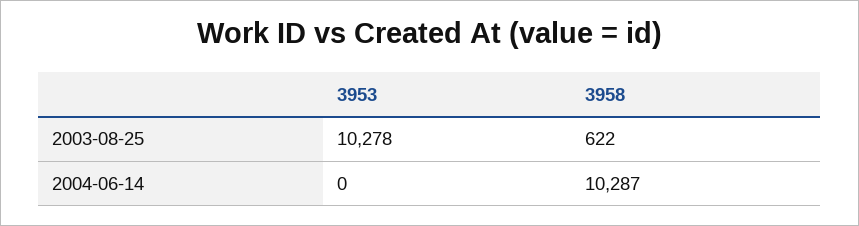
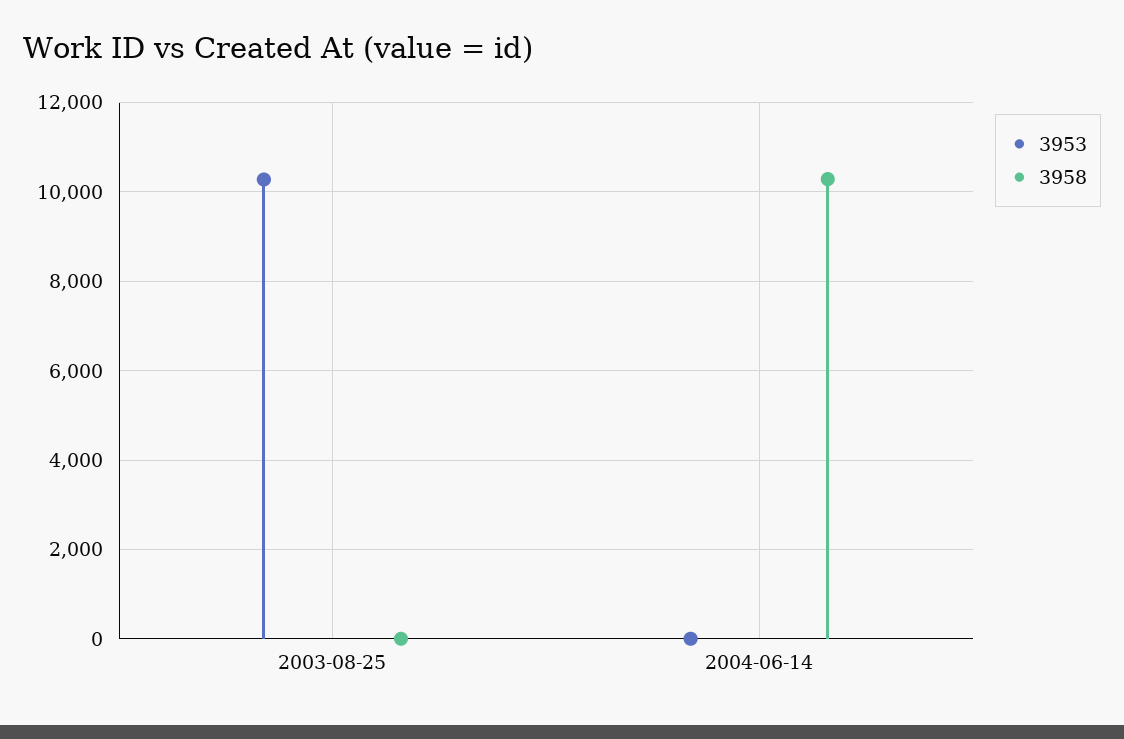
  {
    "3953": {
      "2003-08-25": 10278,
      "2004-06-14": 0
    },
    "3958": {
-     "2003-08-25": 622,
+     "2003-08-25": 0,
      "2004-06-14": 10287
    }
  }

